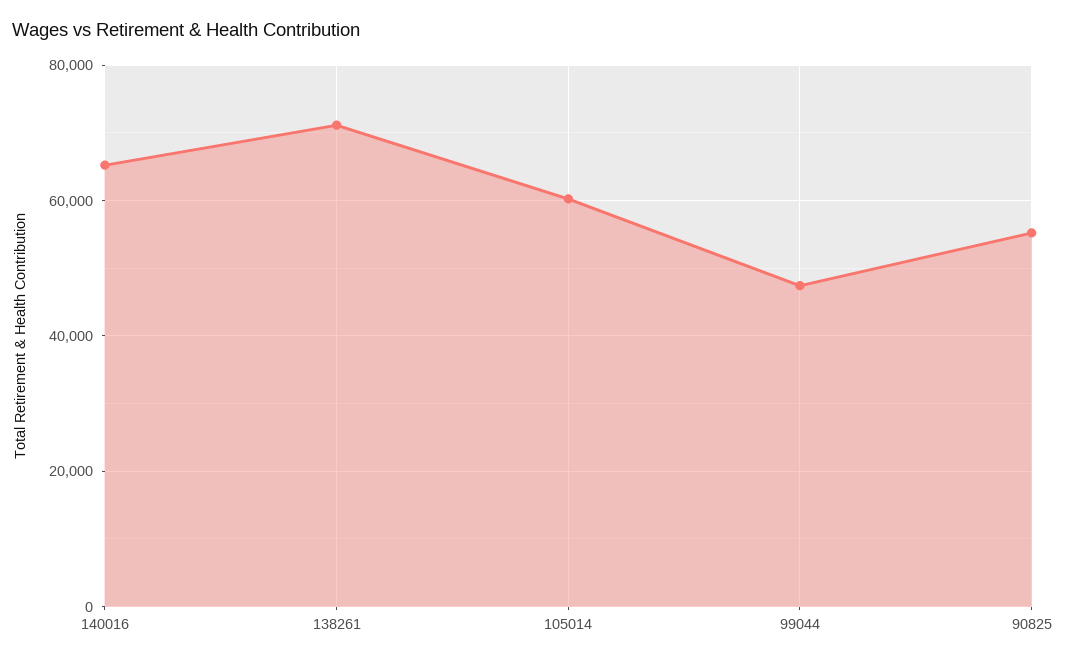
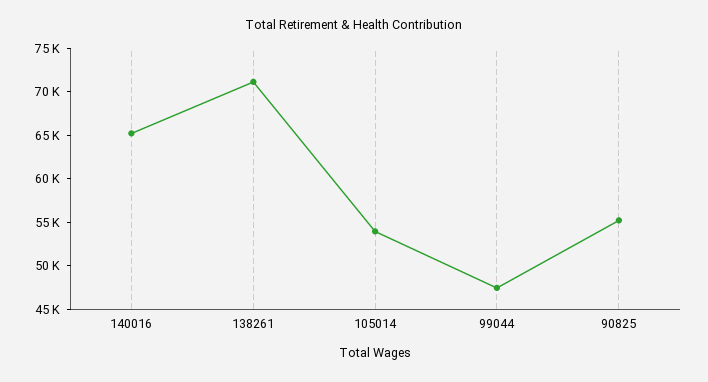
  {
    "140016": 65000,
    "138261": 71000,
-   "105014": 60000,
+   "105014": 54000,
    "99044": 47000,
    "90825": 55000
  }

